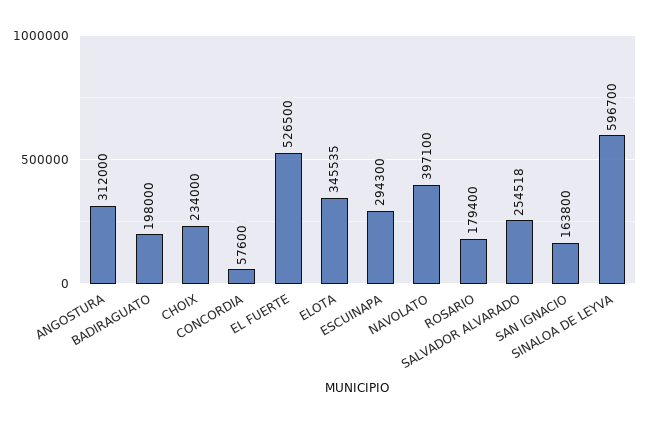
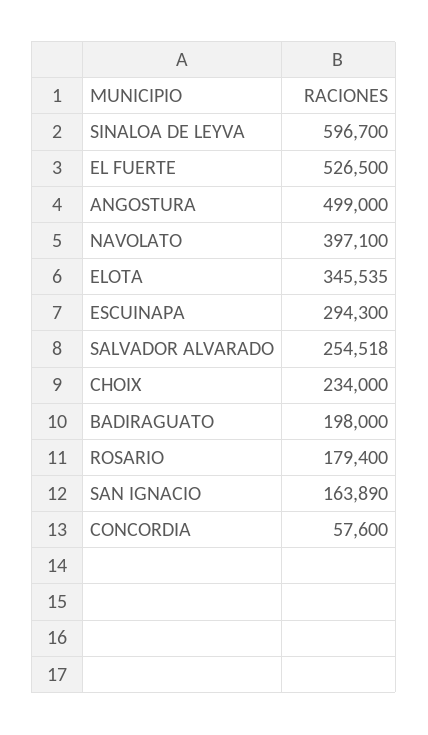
  {
-   "ANGOSTURA": 312000,
+   "ANGOSTURA": 499000,
    "BADIRAGUATO": 198000,
    "CHOIX": 234000,
    "CONCORDIA": 57600,
    "EL FUERTE": 526500,
    "ELOTA": 345535,
    "ESCUINAPA": 294300,
    "NAVOLATO": 397100,
    "ROSARIO": 179400,
    "SALVADOR ALVARADO": 254518,
-   "SAN IGNACIO": 163800,
+   "SAN IGNACIO": 163890,
    "SINALOA DE LEYVA": 596700
  }

